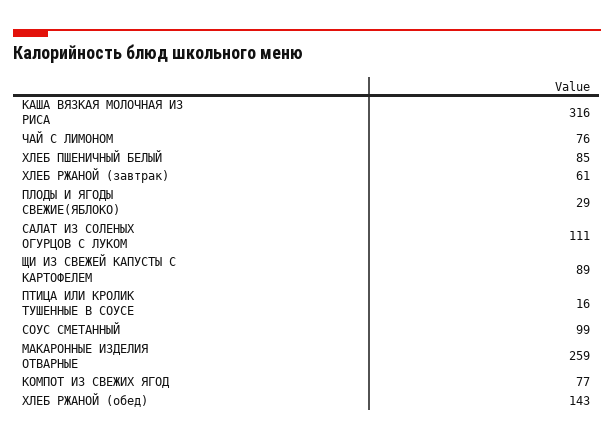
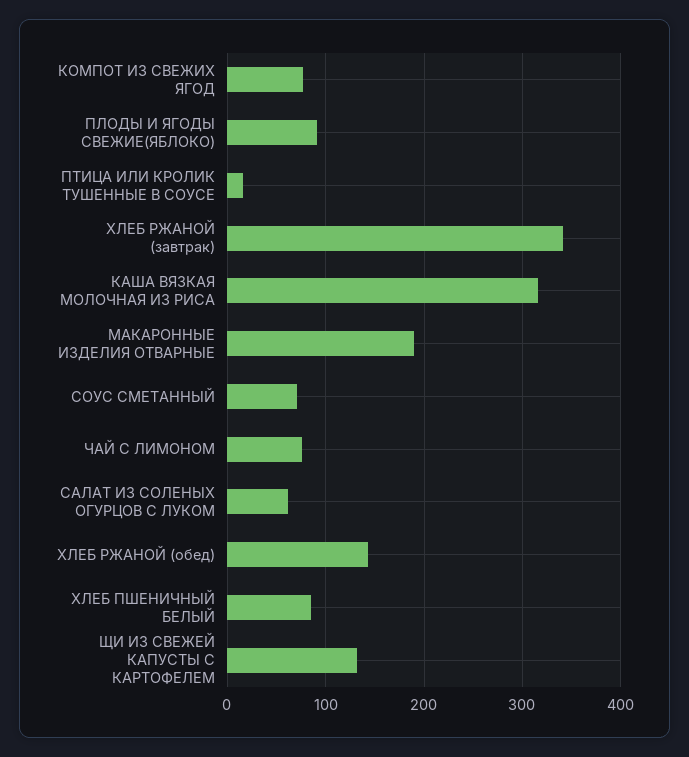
  {
    "КАША ВЯЗКАЯ МОЛОЧНАЯ ИЗ РИСА": 316,
    "ЧАЙ С ЛИМОНОМ": 76,
    "ХЛЕБ ПШЕНИЧНЫЙ БЕЛЫЙ": 85,
-   "ХЛЕБ РЖАНОЙ (завтрак)": 61,
+   "ХЛЕБ РЖАНОЙ (завтрак)": 340,
-   "ПЛОДЫ И ЯГОДЫ СВЕЖИЕ(ЯБЛОКО)": 29,
+   "ПЛОДЫ И ЯГОДЫ СВЕЖИЕ(ЯБЛОКО)": 90,
-   "САЛАТ ИЗ СОЛЕНЫХ ОГУРЦОВ С ЛУКОМ": 111,
+   "САЛАТ ИЗ СОЛЕНЫХ ОГУРЦОВ С ЛУКОМ": 60,
-   "ЩИ ИЗ СВЕЖЕЙ КАПУСТЫ С КАРТОФЕЛЕМ": 89,
+   "ЩИ ИЗ СВЕЖЕЙ КАПУСТЫ С КАРТОФЕЛЕМ": 130,
    "ПТИЦА ИЛИ КРОЛИК ТУШЕННЫЕ В СОУСЕ": 16,
-   "СОУС СМЕТАННЫЙ": 99,
+   "СОУС СМЕТАННЫЙ": 70,
-   "МАКАРОННЫЕ ИЗДЕЛИЯ ОТВАРНЫЕ": 259,
+   "МАКАРОННЫЕ ИЗДЕЛИЯ ОТВАРНЫЕ": 190,
    "КОМПОТ ИЗ СВЕЖИХ ЯГОД": 77,
    "ХЛЕБ РЖАНОЙ (обед)": 143
  }

